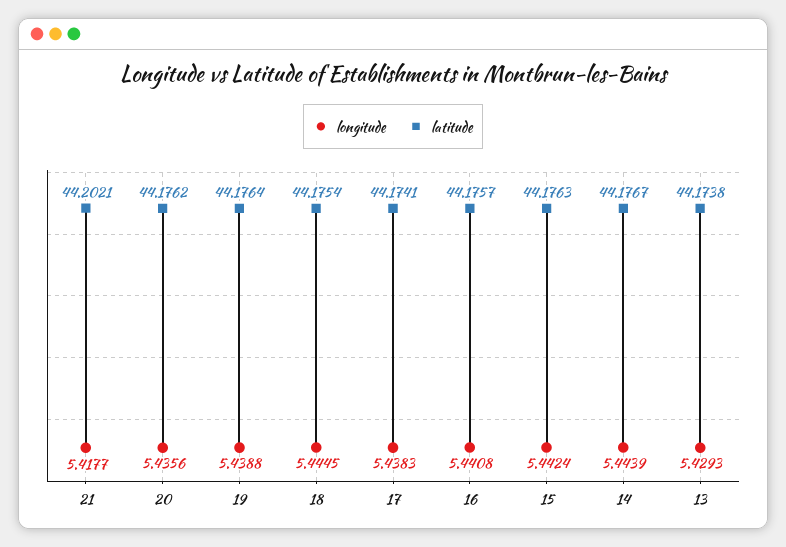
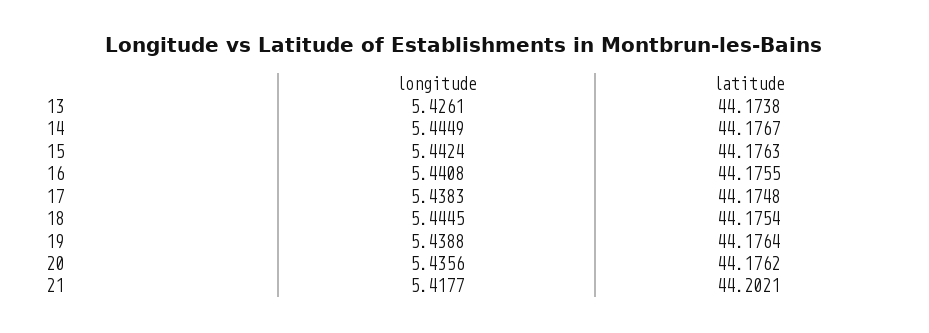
  {
    "longitude": {
      "21": 5.4177,
      "20": 5.4356,
      "19": 5.4388,
      "18": 5.4445,
      "17": 5.4383,
      "16": 5.4408,
      "15": 5.4424,
-     "14": 5.4439,
+     "14": 5.4449,
-     "13": 5.4293
+     "13": 5.4261
    },
    "latitude": {
      "21": 44.2021,
      "20": 44.1762,
      "19": 44.1764,
      "18": 44.1754,
-     "17": 44.1741,
+     "17": 44.1748,
-     "16": 44.1757,
+     "16": 44.1755,
      "15": 44.1763,
      "14": 44.1767,
      "13": 44.1738
    }
  }

